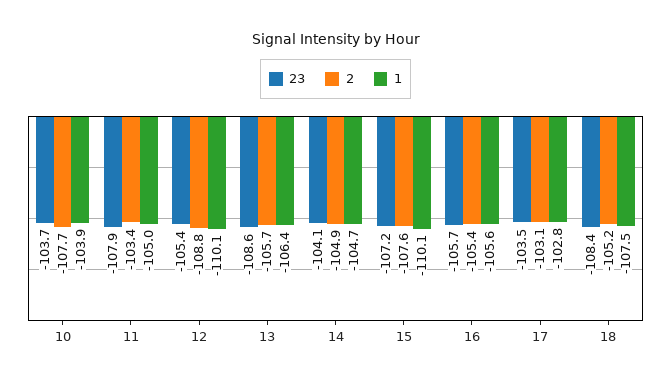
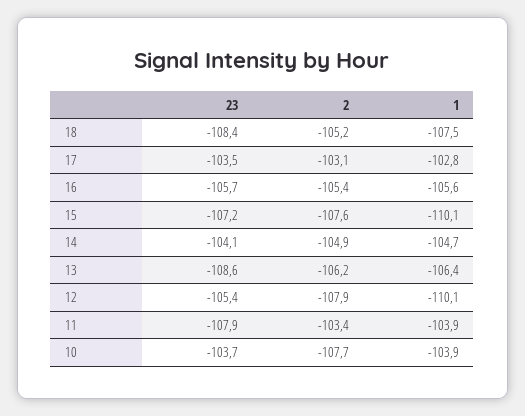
  {
    "23": {
      "10": -103.7,
      "11": -107.9,
      "12": -105.4,
      "13": -108.6,
      "14": -104.1,
      "15": -107.2,
      "16": -105.7,
      "17": -103.5,
      "18": -108.4
    },
    "2": {
      "10": -107.7,
      "11": -103.4,
-     "12": -108.8,
+     "12": -107.9,
-     "13": -105.7,
+     "13": -106.2,
      "14": -104.9,
      "15": -107.6,
      "16": -105.4,
      "17": -103.1,
      "18": -105.2
    },
    "1": {
      "10": -103.9,
-     "11": -105,
+     "11": -103.9,
      "12": -110.1,
      "13": -106.4,
      "14": -104.7,
      "15": -110.1,
      "16": -105.6,
      "17": -102.8,
      "18": -107.5
    }
  }

